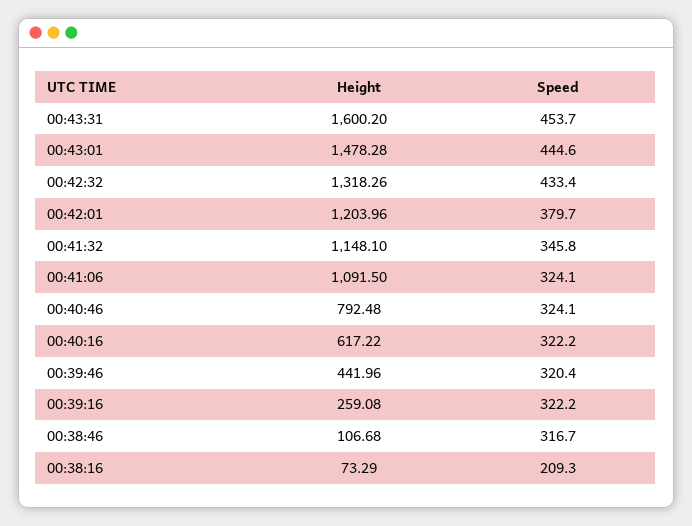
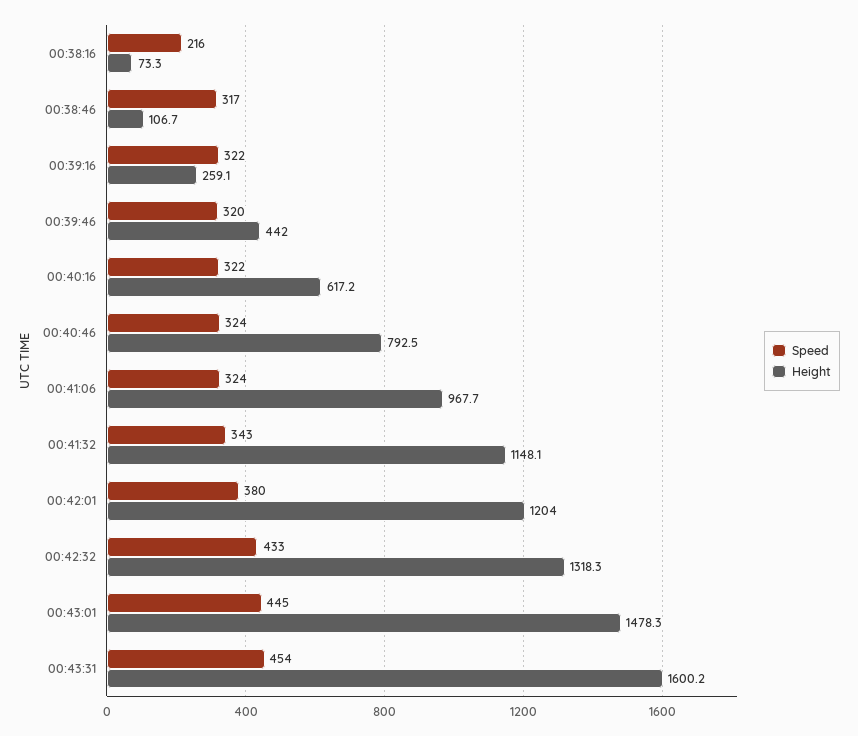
  {
    "Height": {
      "00:43:31": 1600.2,
      "00:43:01": 1478.28,
      "00:42:32": 1318.26,
      "00:42:01": 1203.96,
      "00:41:32": 1148.1,
-     "00:41:06": 1091.5,
+     "00:41:06": 967.7,
      "00:40:46": 792.48,
      "00:40:16": 617.22,
      "00:39:46": 441.96,
      "00:39:16": 259.08,
      "00:38:46": 106.68,
      "00:38:16": 73.29
    },
    "Speed": {
      "00:43:31": 453.7,
      "00:43:01": 444.6,
      "00:42:32": 433.4,
      "00:42:01": 379.7,
-     "00:41:32": 345.8,
+     "00:41:32": 343,
      "00:41:06": 324.1,
      "00:40:46": 324.1,
      "00:40:16": 322.2,
      "00:39:46": 320.4,
      "00:39:16": 322.2,
      "00:38:46": 316.7,
-     "00:38:16": 209.3
+     "00:38:16": 216
    }
  }

